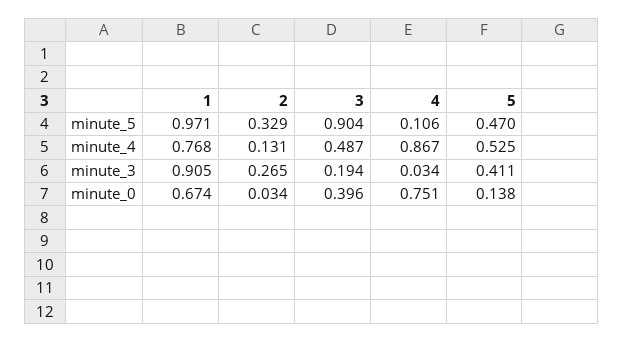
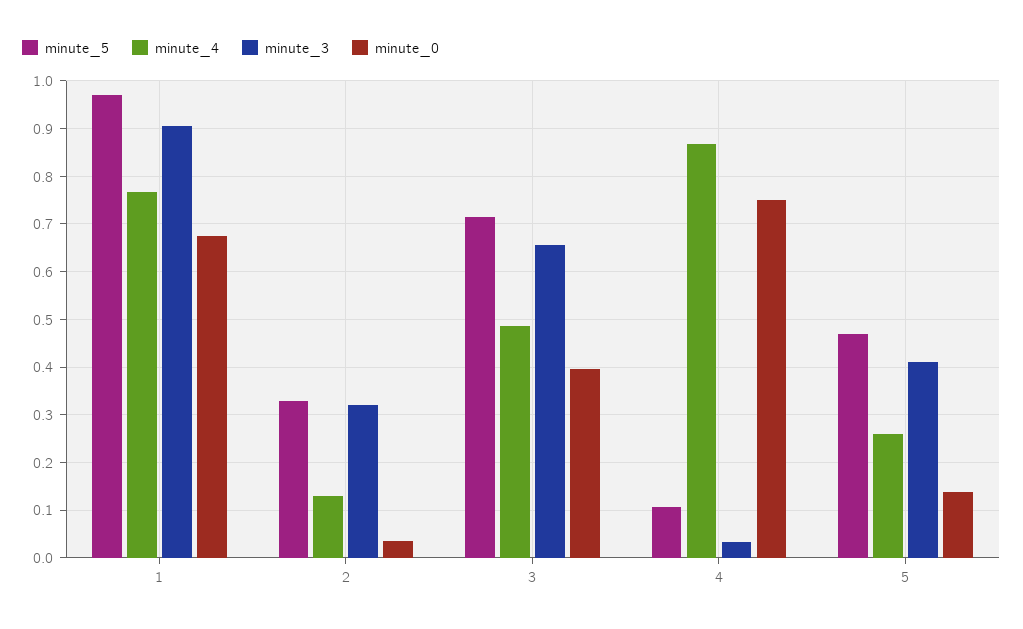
  {
    "minute_5": {
      "1": 0.971,
      "2": 0.329,
-     "3": 0.904,
+     "3": 0.72,
      "4": 0.106,
      "5": 0.47
    },
    "minute_4": {
      "1": 0.768,
      "2": 0.131,
      "3": 0.487,
      "4": 0.867,
-     "5": 0.525
+     "5": 0.26
    },
    "minute_3": {
      "1": 0.905,
-     "2": 0.265,
+     "2": 0.32,
-     "3": 0.194,
+     "3": 0.66,
      "4": 0.034,
      "5": 0.411
    },
    "minute_0": {
      "1": 0.674,
      "2": 0.034,
      "3": 0.396,
      "4": 0.751,
      "5": 0.138
    }
  }

